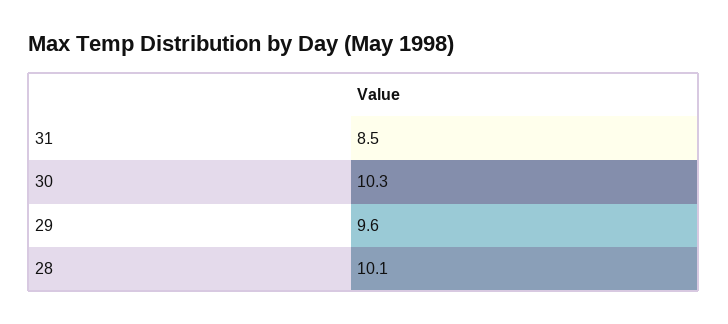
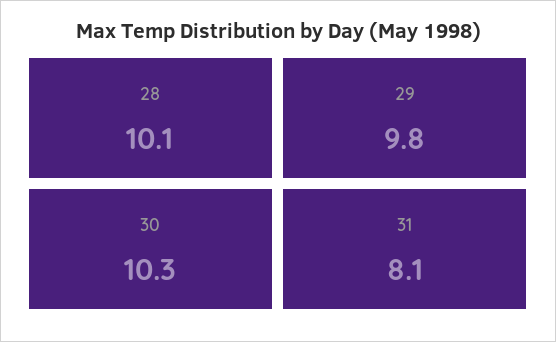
  {
-   "31": 8.5,
+   "31": 8.1,
    "30": 10.3,
-   "29": 9.6,
+   "29": 9.8,
    "28": 10.1
  }

